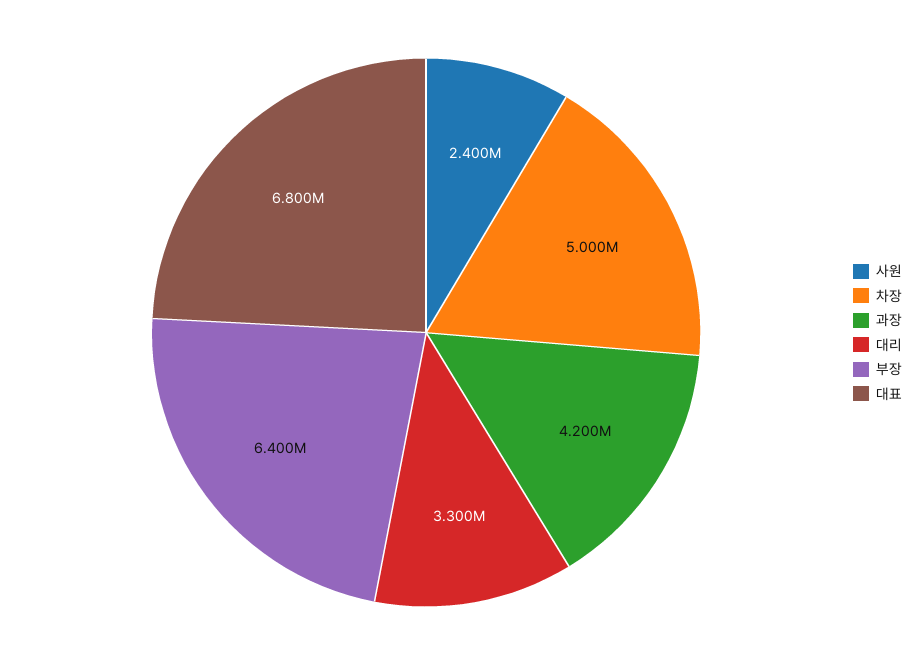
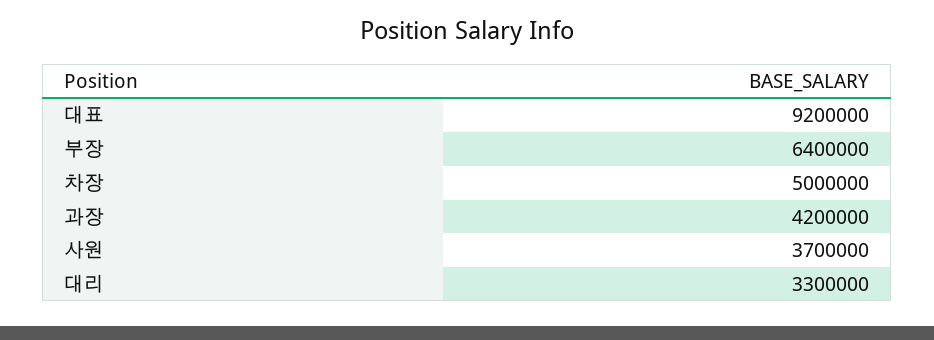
  {
-   "사원": 2400000,
+   "사원": 3700000,
    "차장": 5000000,
    "과장": 4200000,
    "대리": 3300000,
    "부장": 6400000,
-   "대표": 6800000
+   "대표": 9200000
  }

